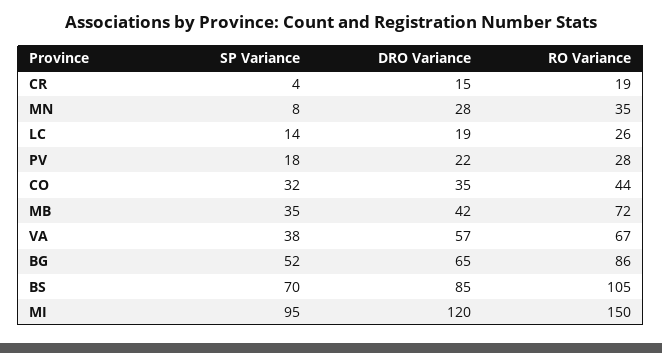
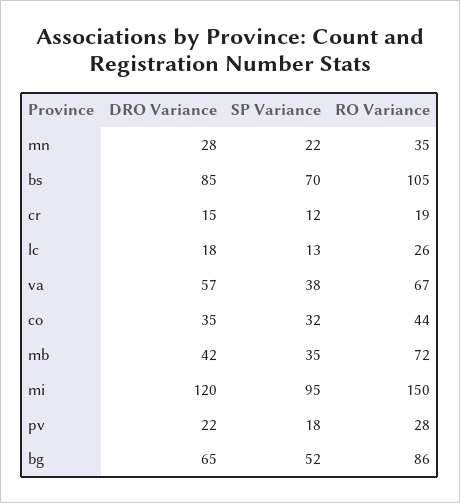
  {
    "SP Variance": {
-     "CR": 4,
+     "CR": 12,
-     "MN": 8,
+     "MN": 22,
-     "LC": 14,
+     "LC": 13,
      "PV": 18,
      "CO": 32,
      "MB": 35,
      "VA": 38,
      "BG": 52,
      "BS": 70,
      "MI": 95
    },
    "DRO Variance": {
      "CR": 15,
      "MN": 28,
-     "LC": 19,
+     "LC": 18,
      "PV": 22,
      "CO": 35,
      "MB": 42,
      "VA": 57,
      "BG": 65,
      "BS": 85,
      "MI": 120
    },
    "RO Variance": {
      "CR": 19,
      "MN": 35,
      "LC": 26,
      "PV": 28,
      "CO": 44,
      "MB": 72,
      "VA": 67,
      "BG": 86,
      "BS": 105,
      "MI": 150
    }
  }

